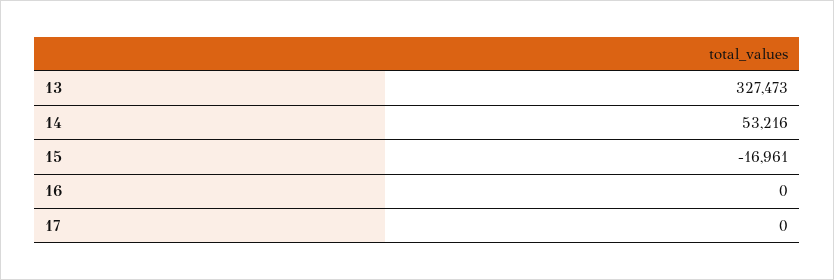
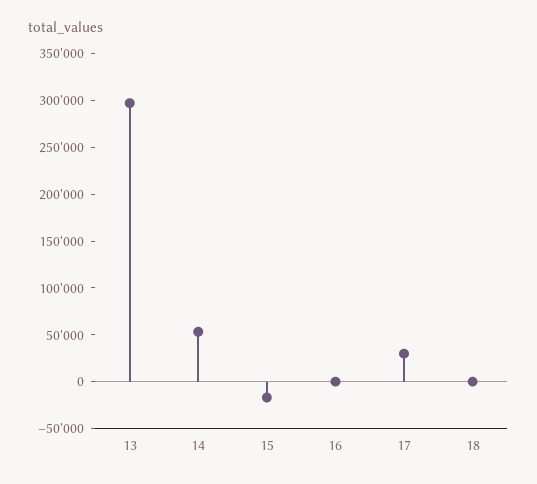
  {
-   "13": 327473,
+   "13": 300000,
    "14": 53216,
    "15": -16961,
    "16": 0,
-   "17": 0
+   "17": 30000,
+   "18": 0
  }

